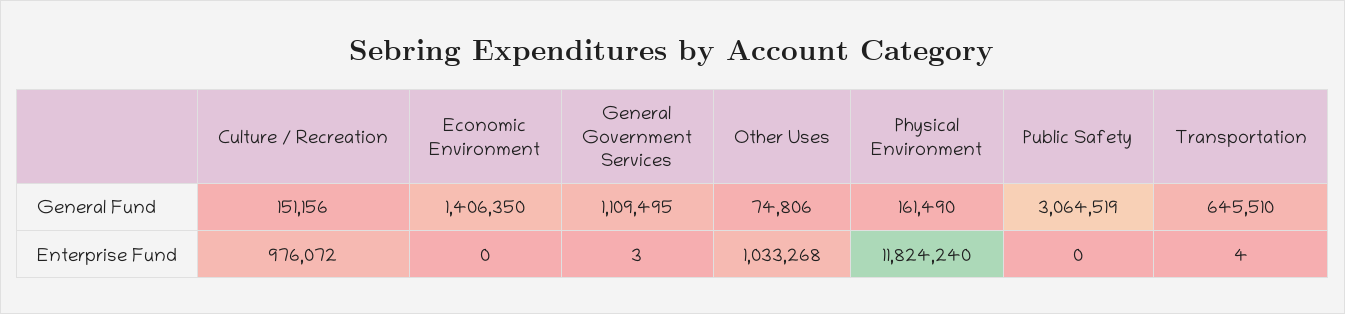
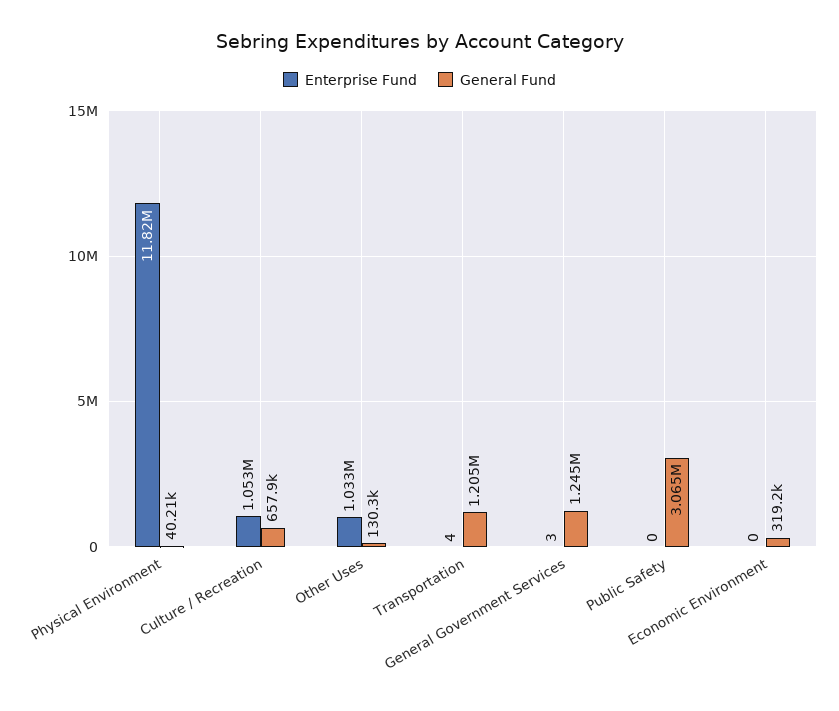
  {
    "General Fund": {
-     "Culture / Recreation": 151156,
+     "Culture / Recreation": 657900,
-     "Economic Environment": 1406350,
+     "Economic Environment": 319200,
-     "General Government Services": 1109495,
+     "General Government Services": 1245000,
-     "Other Uses": 74806,
+     "Other Uses": 130300,
-     "Physical Environment": 161490,
+     "Physical Environment": 40210,
      "Public Safety": 3064519,
-     "Transportation": 645510
+     "Transportation": 1205000
    },
    "Enterprise Fund": {
-     "Culture / Recreation": 976072,
+     "Culture / Recreation": 1053000,
      "Economic Environment": 0,
      "General Government Services": 3,
      "Other Uses": 1033268,
      "Physical Environment": 11824240,
      "Public Safety": 0,
      "Transportation": 4
    }
  }

